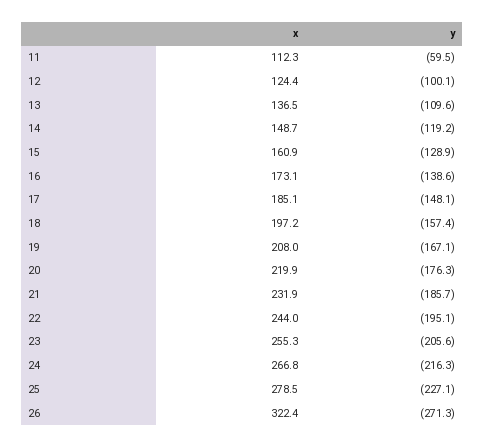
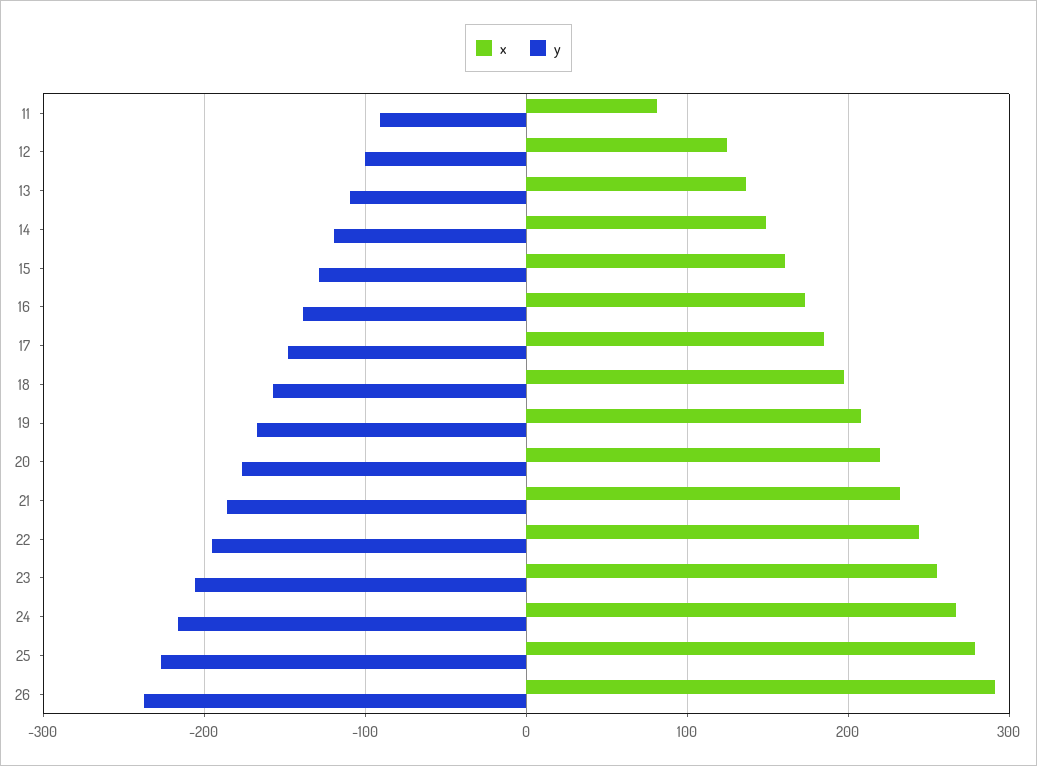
  {
    "x": {
-     "11": 112.3,
+     "11": 80,
      "12": 124.4,
      "13": 136.5,
      "14": 148.7,
      "15": 160.9,
      "16": 173.1,
      "17": 185.1,
      "18": 197.2,
      "19": 208,
      "20": 219.9,
      "21": 231.9,
      "22": 244,
      "23": 255.3,
      "24": 266.8,
      "25": 278.5,
-     "26": 322.4
+     "26": 290
    },
    "y": {
-     "11": -59.5,
+     "11": -90,
      "12": -100.1,
      "13": -109.6,
      "14": -119.2,
      "15": -128.9,
      "16": -138.6,
      "17": -148.1,
      "18": -157.4,
      "19": -167.1,
      "20": -176.3,
      "21": -185.7,
      "22": -195.1,
      "23": -205.6,
      "24": -216.3,
      "25": -227.1,
-     "26": -271.3
+     "26": -240
    }
  }

